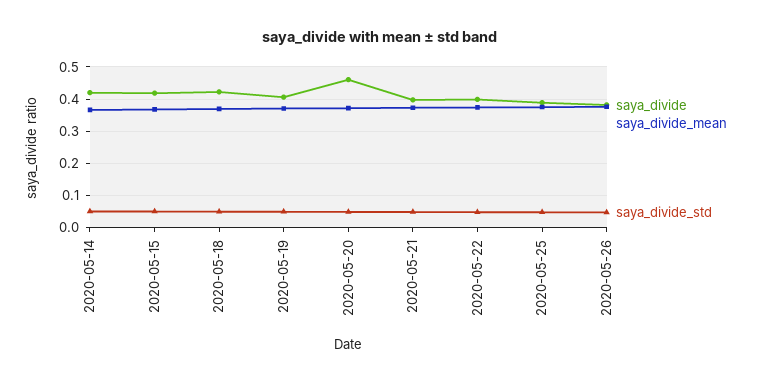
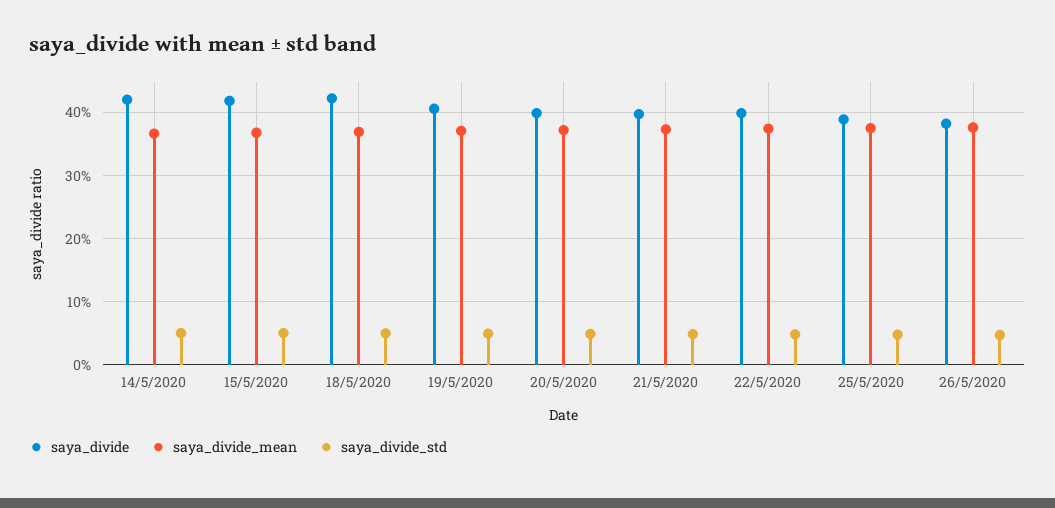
  {
    "saya_divide": {
      "2020-05-14": 0.42,
      "2020-05-15": 0.42,
      "2020-05-18": 0.42,
      "2020-05-19": 0.41,
-     "2020-05-20": 0.46,
+     "2020-05-20": 0.4,
      "2020-05-21": 0.4,
      "2020-05-22": 0.4,
      "2020-05-25": 0.39,
      "2020-05-26": 0.38
    },
    "saya_divide_mean": {
      "2020-05-14": 0.37,
      "2020-05-15": 0.37,
      "2020-05-18": 0.37,
      "2020-05-19": 0.37,
      "2020-05-20": 0.37,
      "2020-05-21": 0.37,
      "2020-05-22": 0.37,
      "2020-05-25": 0.38,
      "2020-05-26": 0.38
    },
    "saya_divide_std": {
      "2020-05-14": 0.05,
      "2020-05-15": 0.05,
      "2020-05-18": 0.05,
      "2020-05-19": 0.05,
      "2020-05-20": 0.05,
      "2020-05-21": 0.05,
      "2020-05-22": 0.05,
      "2020-05-25": 0.05,
      "2020-05-26": 0.05
    }
  }

